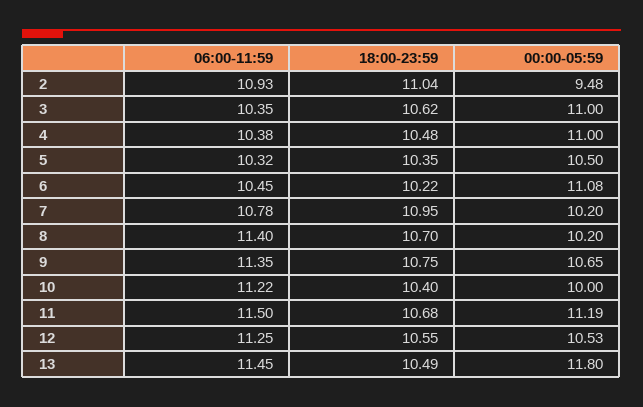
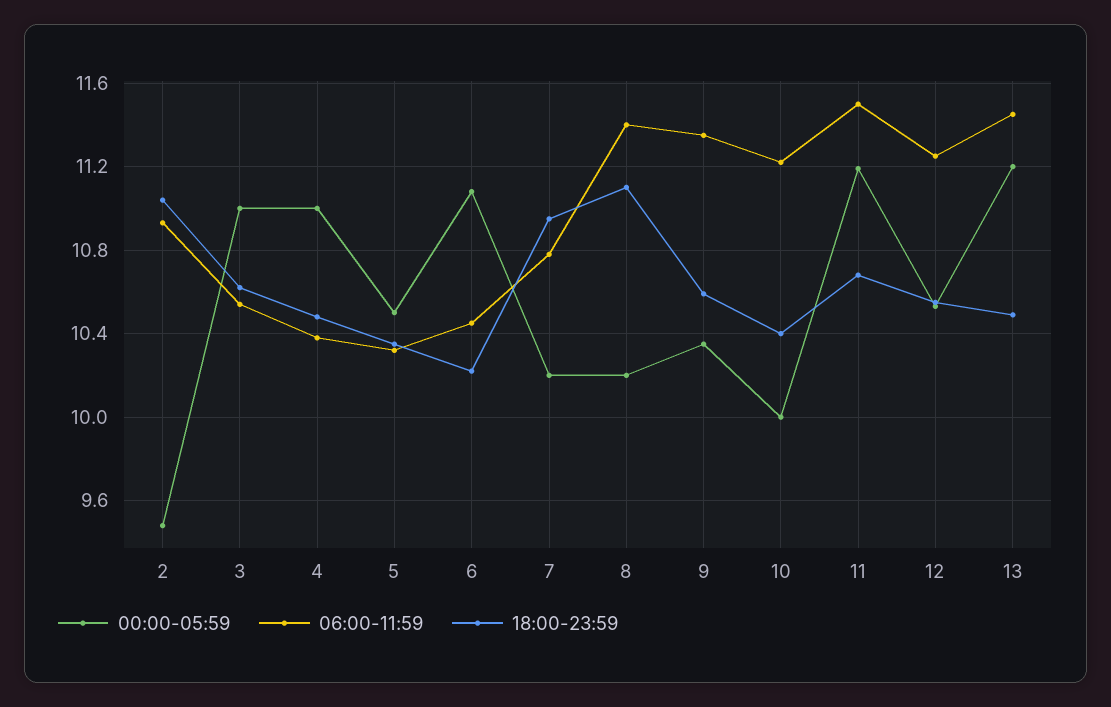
  {
    "06:00-11:59": {
      "2": 10.93,
-     "3": 10.35,
+     "3": 10.55,
      "4": 10.38,
      "5": 10.32,
      "6": 10.45,
      "7": 10.78,
      "8": 11.4,
      "9": 11.35,
      "10": 11.22,
      "11": 11.5,
      "12": 11.25,
      "13": 11.45
    },
    "18:00-23:59": {
      "2": 11.04,
      "3": 10.62,
      "4": 10.48,
      "5": 10.35,
      "6": 10.22,
      "7": 10.95,
-     "8": 10.7,
+     "8": 11.1,
-     "9": 10.75,
+     "9": 10.6,
      "10": 10.4,
      "11": 10.68,
      "12": 10.55,
      "13": 10.49
    },
    "00:00-05:59": {
      "2": 9.48,
      "3": 11,
      "4": 11,
      "5": 10.5,
      "6": 11.08,
      "7": 10.2,
      "8": 10.2,
-     "9": 10.65,
+     "9": 10.35,
      "10": 10,
      "11": 11.19,
      "12": 10.53,
-     "13": 11.8
+     "13": 11.2
    }
  }

